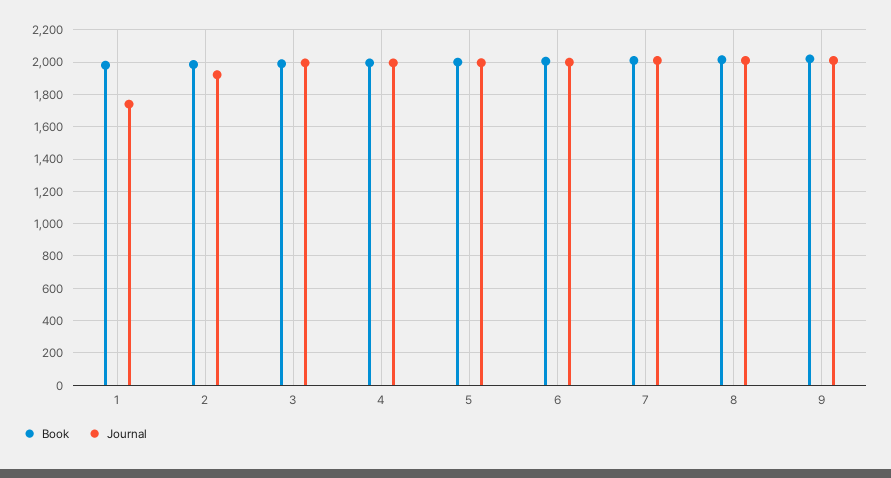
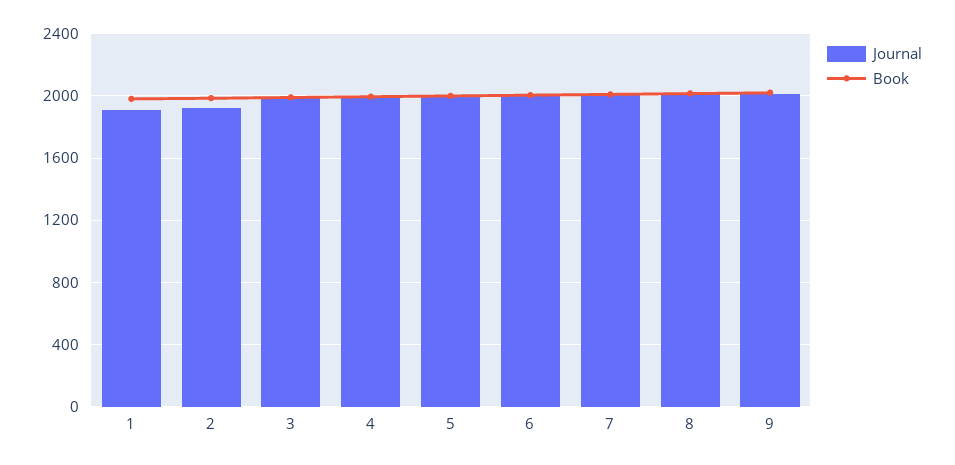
  {
    "Book": {
      "1": 2000,
      "2": 2000,
      "3": 2000,
      "4": 2000,
      "5": 2000,
      "6": 2000,
      "7": 2000,
      "8": 2000,
      "9": 2000
    },
    "Journal": {
-     "1": 1750,
+     "1": 1900,
      "2": 1900,
      "3": 2000,
      "4": 2000,
      "5": 2000,
      "6": 2000,
      "7": 2000,
      "8": 2000,
      "9": 2000
    }
  }

